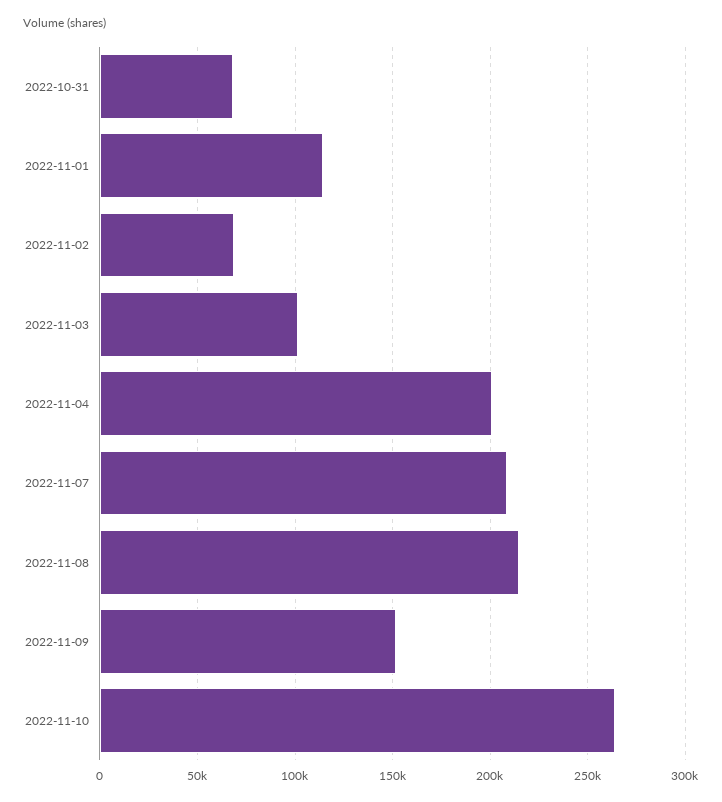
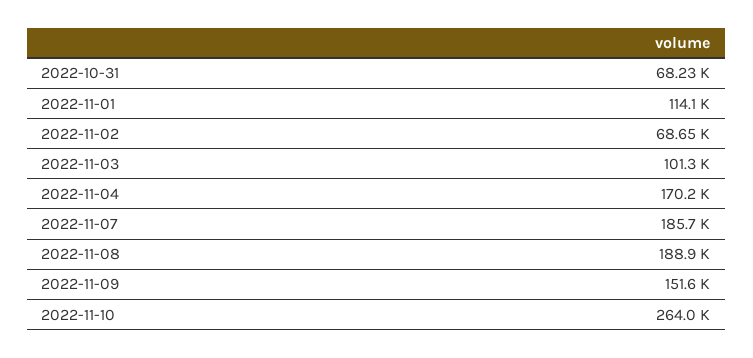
  {
    "2022-10-31": 68230,
    "2022-11-01": 114100,
    "2022-11-02": 68650,
    "2022-11-03": 101300,
-   "2022-11-04": 200000,
+   "2022-11-04": 170200,
-   "2022-11-07": 210000,
+   "2022-11-07": 185700,
-   "2022-11-08": 215000,
+   "2022-11-08": 188900,
    "2022-11-09": 151600,
    "2022-11-10": 264000
  }

